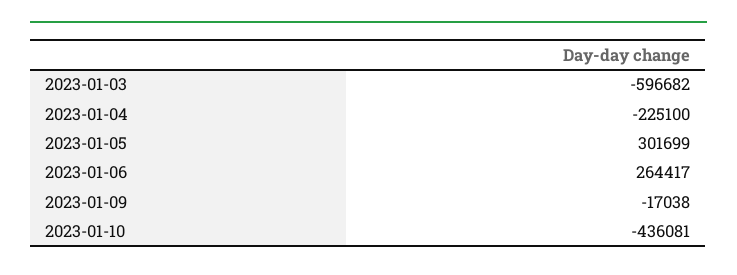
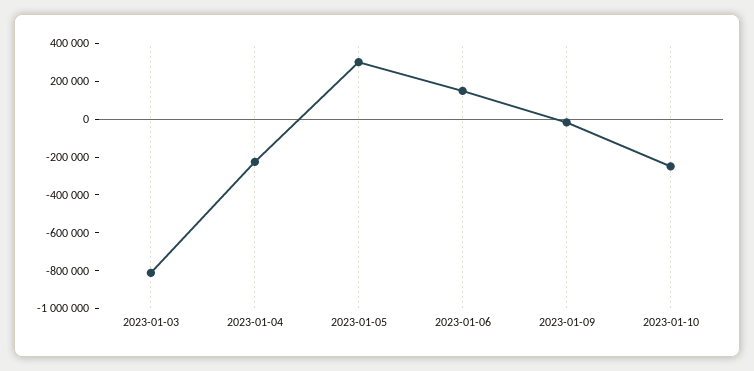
  {
-   "2023-01-03": -596682,
+   "2023-01-03": -800000,
    "2023-01-04": -225100,
    "2023-01-05": 301699,
-   "2023-01-06": 264417,
+   "2023-01-06": 150000,
    "2023-01-09": -17038,
-   "2023-01-10": -436081
+   "2023-01-10": -250000
  }

